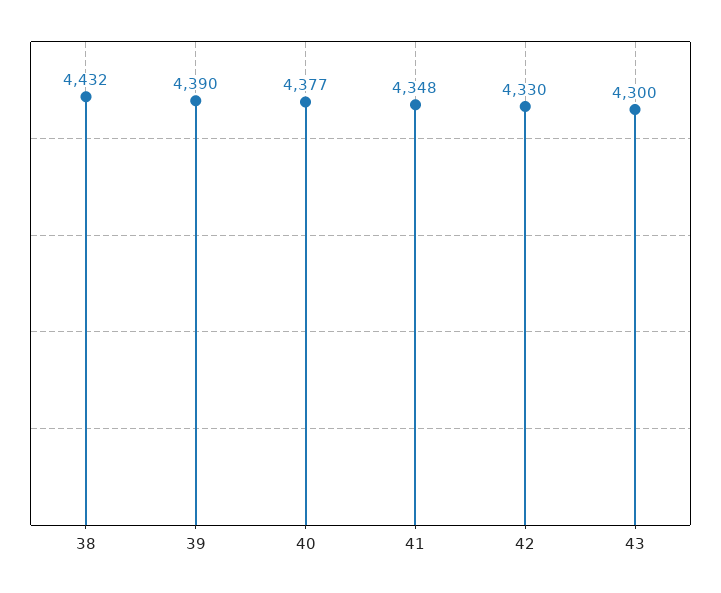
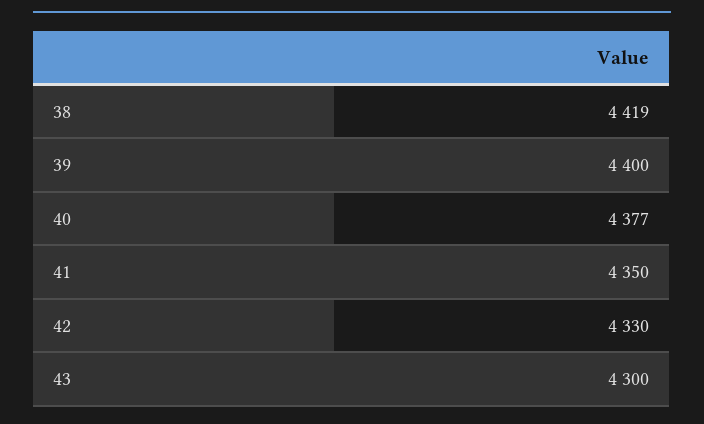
  {
-   "38": 4432,
+   "38": 4419,
-   "39": 4390,
+   "39": 4400,
    "40": 4377,
-   "41": 4348,
+   "41": 4350,
    "42": 4330,
    "43": 4300
  }

